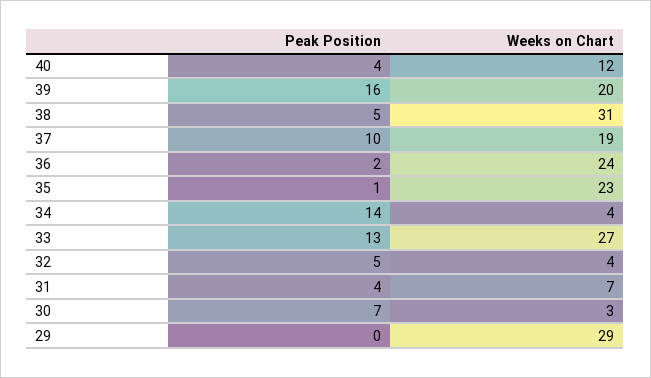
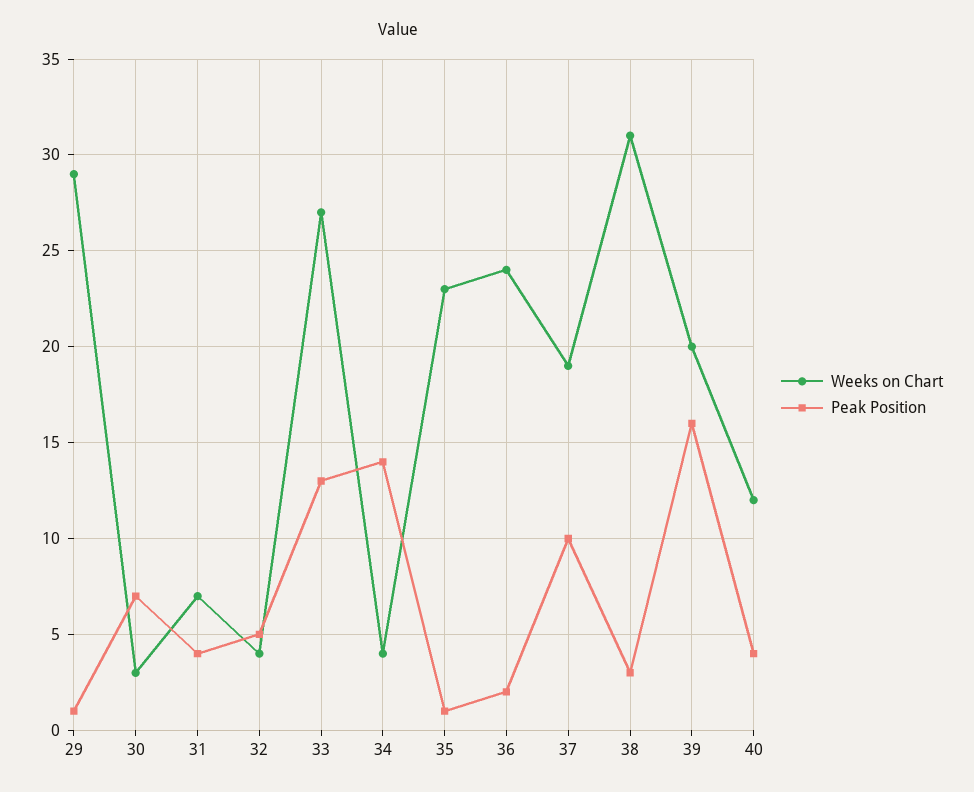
  {
    "Peak Position": {
      "40": 4,
      "39": 16,
-     "38": 5,
+     "38": 3,
      "37": 10,
      "36": 2,
      "35": 1,
      "34": 14,
      "33": 13,
      "32": 5,
      "31": 4,
      "30": 7,
-     "29": 0
+     "29": 1
    },
    "Weeks on Chart": {
      "40": 12,
      "39": 20,
      "38": 31,
      "37": 19,
      "36": 24,
      "35": 23,
      "34": 4,
      "33": 27,
      "32": 4,
      "31": 7,
      "30": 3,
      "29": 29
    }
  }

